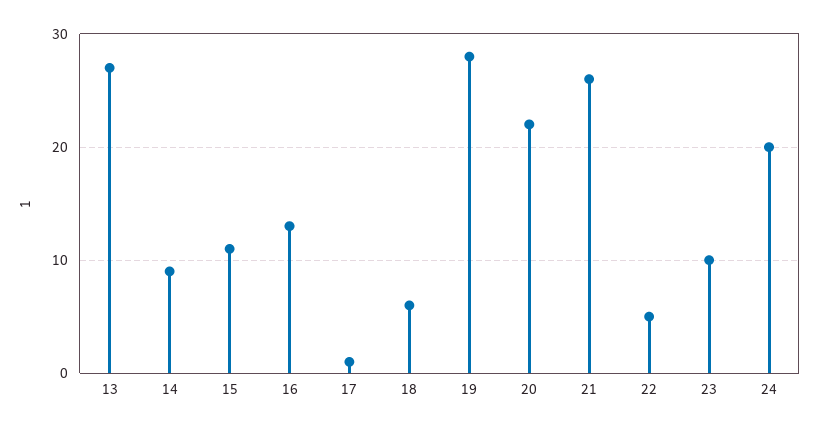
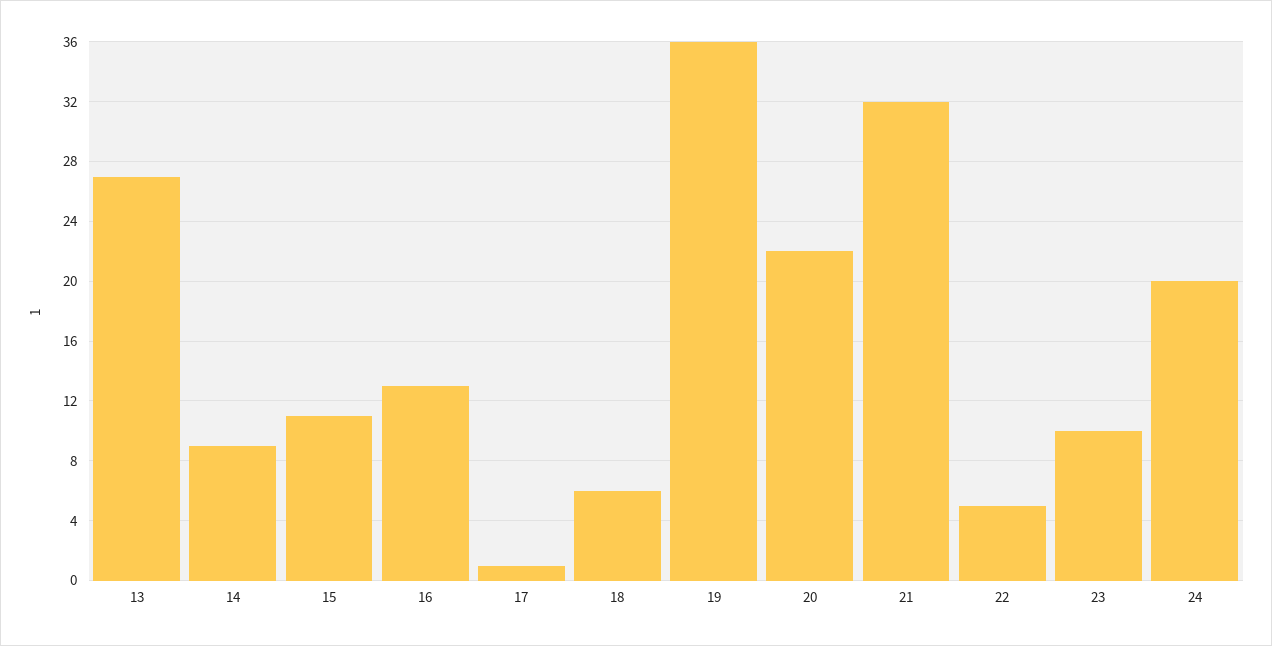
  {
    "13": 27,
    "14": 9,
    "15": 11,
    "16": 13,
    "17": 1,
    "18": 6,
-   "19": 28,
+   "19": 36,
    "20": 22,
-   "21": 26,
+   "21": 32,
    "22": 5,
    "23": 10,
    "24": 20
  }

